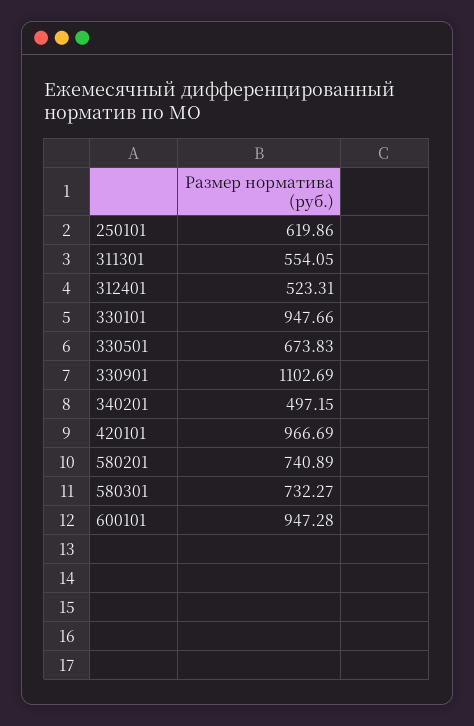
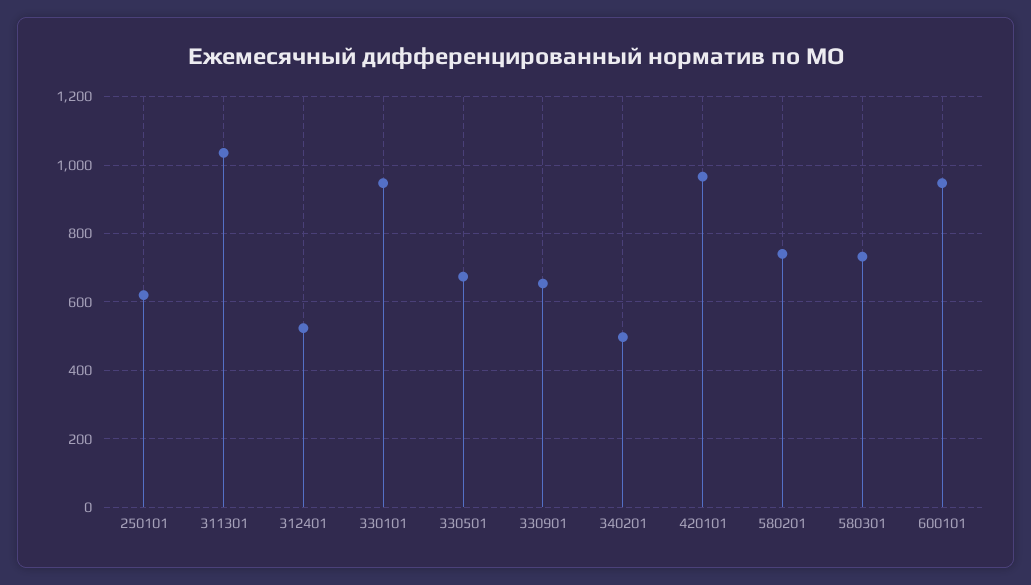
  {
    "250101": 619.86,
-   "311301": 554.05,
+   "311301": 1040,
    "312401": 523.31,
    "330101": 947.66,
    "330501": 673.83,
-   "330901": 1102.69,
+   "330901": 660,
    "340201": 497.15,
    "420101": 966.69,
    "580201": 740.89,
    "580301": 732.27,
    "600101": 947.28
  }

